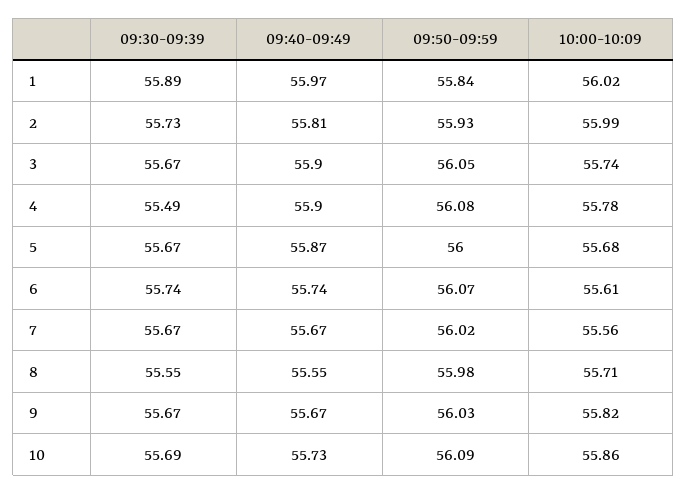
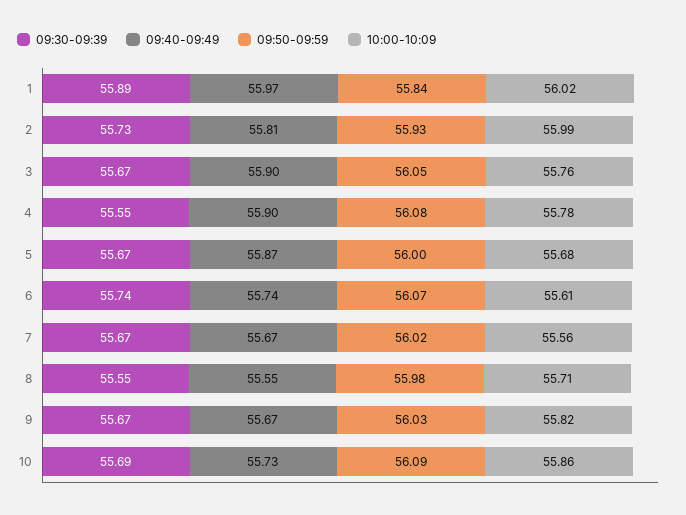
  {
    "09:30-09:39": {
      "1": 55.89,
      "2": 55.73,
      "3": 55.67,
-     "4": 55.49,
+     "4": 55.55,
      "5": 55.67,
      "6": 55.74,
      "7": 55.67,
      "8": 55.55,
      "9": 55.67,
      "10": 55.69
    },
    "09:40-09:49": {
      "1": 55.97,
      "2": 55.81,
      "3": 55.9,
      "4": 55.9,
      "5": 55.87,
      "6": 55.74,
      "7": 55.67,
      "8": 55.55,
      "9": 55.67,
      "10": 55.73
    },
    "09:50-09:59": {
      "1": 55.84,
      "2": 55.93,
      "3": 56.05,
      "4": 56.08,
      "5": 56,
      "6": 56.07,
      "7": 56.02,
      "8": 55.98,
      "9": 56.03,
      "10": 56.09
    },
    "10:00-10:09": {
      "1": 56.02,
      "2": 55.99,
-     "3": 55.74,
+     "3": 55.76,
      "4": 55.78,
      "5": 55.68,
      "6": 55.61,
      "7": 55.56,
      "8": 55.71,
      "9": 55.82,
      "10": 55.86
    }
  }

